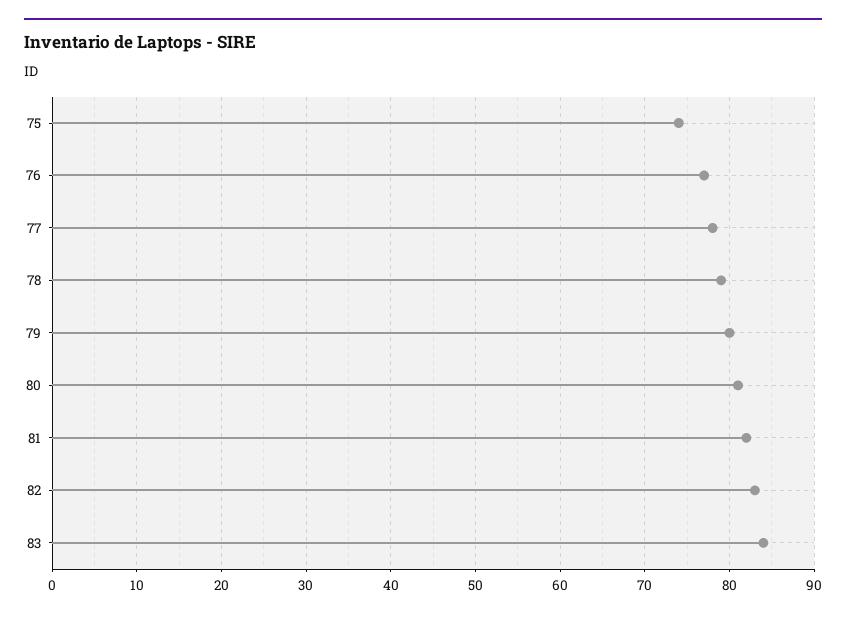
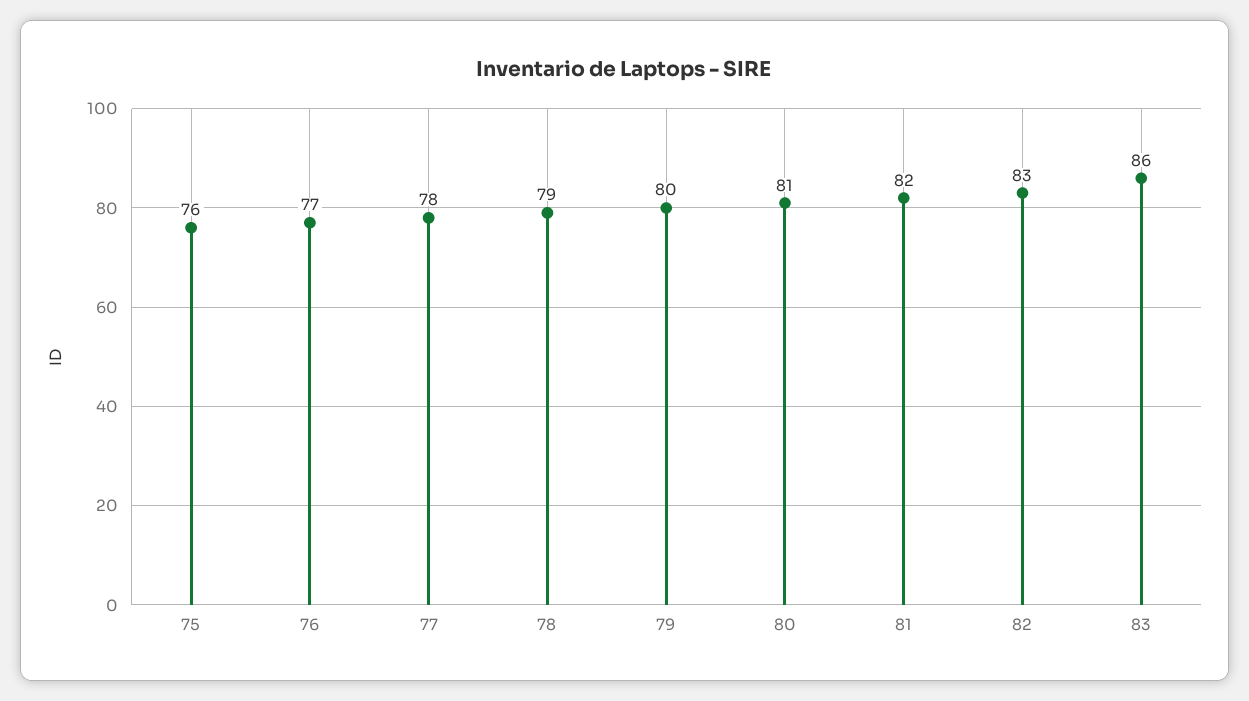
  {
-   "75": 74,
+   "75": 76,
    "76": 77,
    "77": 78,
    "78": 79,
    "79": 80,
    "80": 81,
    "81": 82,
    "82": 83,
-   "83": 84
+   "83": 86
  }

